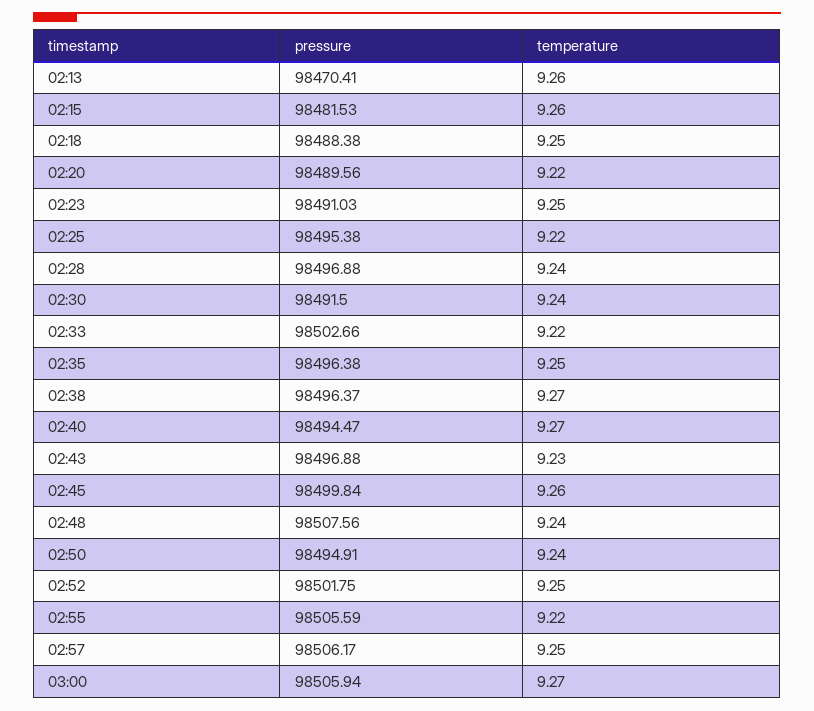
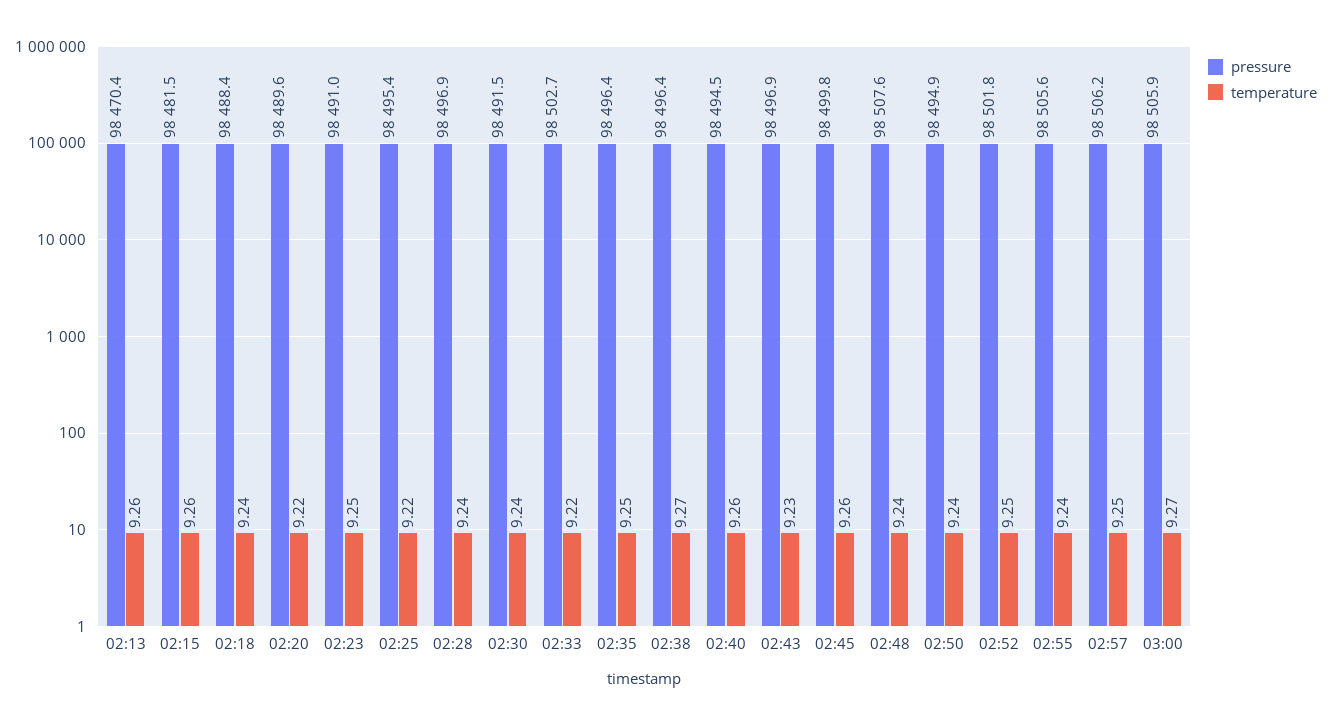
  {
    "pressure": {
      "02:13": 98470.41,
      "02:15": 98481.53,
      "02:18": 98488.38,
      "02:20": 98489.56,
      "02:23": 98491.03,
      "02:25": 98495.38,
      "02:28": 98496.88,
      "02:30": 98491.5,
      "02:33": 98502.66,
      "02:35": 98496.38,
      "02:38": 98496.37,
      "02:40": 98494.47,
      "02:43": 98496.88,
      "02:45": 98499.84,
      "02:48": 98507.56,
      "02:50": 98494.91,
      "02:52": 98501.75,
      "02:55": 98505.59,
      "02:57": 98506.17,
      "03:00": 98505.94
    },
    "temperature": {
      "02:13": 9.26,
      "02:15": 9.26,
-     "02:18": 9.25,
+     "02:18": 9.24,
      "02:20": 9.22,
      "02:23": 9.25,
      "02:25": 9.22,
      "02:28": 9.24,
      "02:30": 9.24,
      "02:33": 9.22,
      "02:35": 9.25,
      "02:38": 9.27,
-     "02:40": 9.27,
+     "02:40": 9.26,
      "02:43": 9.23,
      "02:45": 9.26,
      "02:48": 9.24,
      "02:50": 9.24,
      "02:52": 9.25,
-     "02:55": 9.22,
+     "02:55": 9.24,
      "02:57": 9.25,
      "03:00": 9.27
    }
  }

